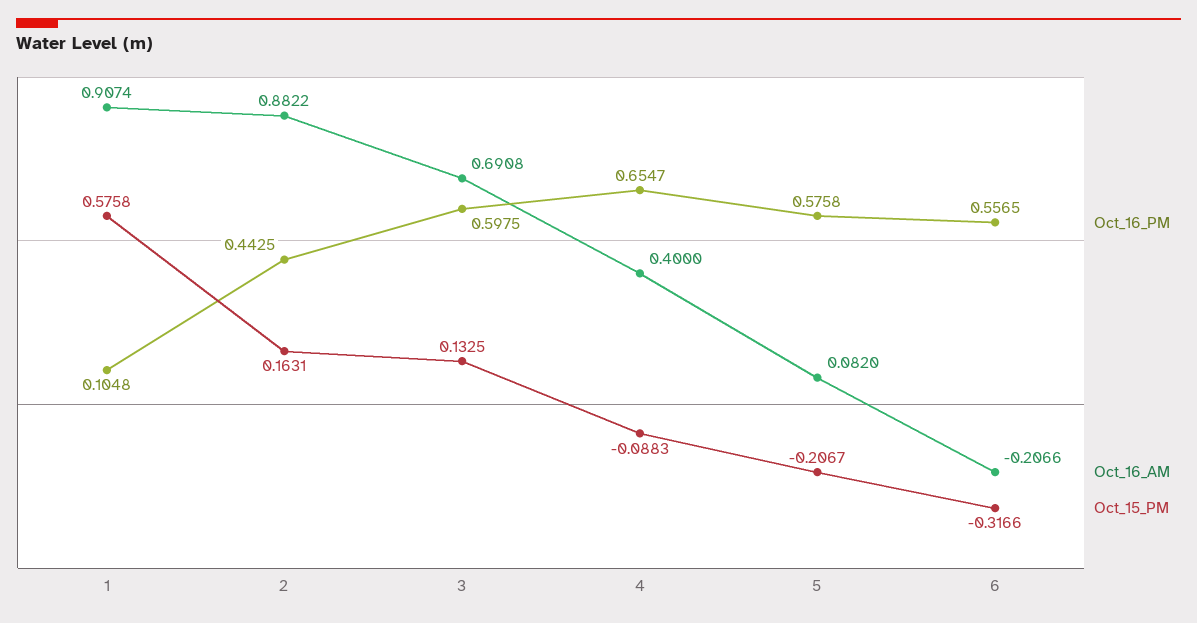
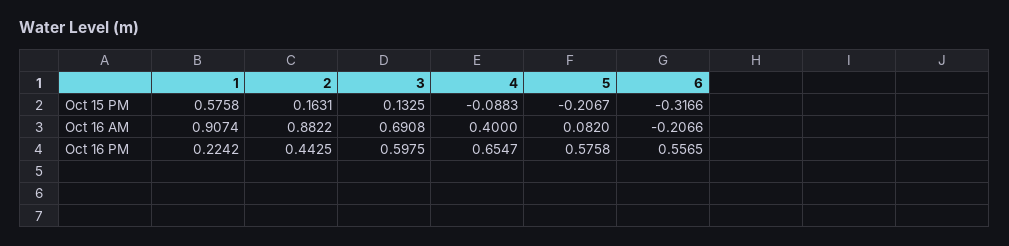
  {
    "Oct_16_PM": {
-     "1": 0.1048,
+     "1": 0.2242,
      "2": 0.4425,
      "3": 0.5975,
      "4": 0.6547,
      "5": 0.5758,
      "6": 0.5565
    },
    "Oct_16_AM": {
      "1": 0.9074,
      "2": 0.8822,
      "3": 0.6908,
      "4": 0.4,
      "5": 0.082,
      "6": -0.2066
    },
    "Oct_15_PM": {
      "1": 0.5758,
      "2": 0.1631,
      "3": 0.1325,
      "4": -0.0883,
      "5": -0.2067,
      "6": -0.3166
    }
  }

